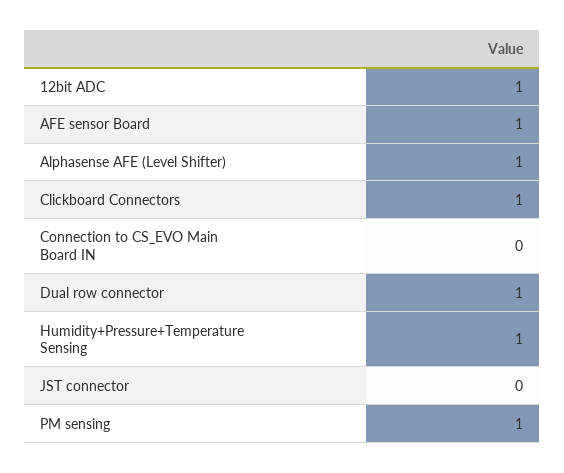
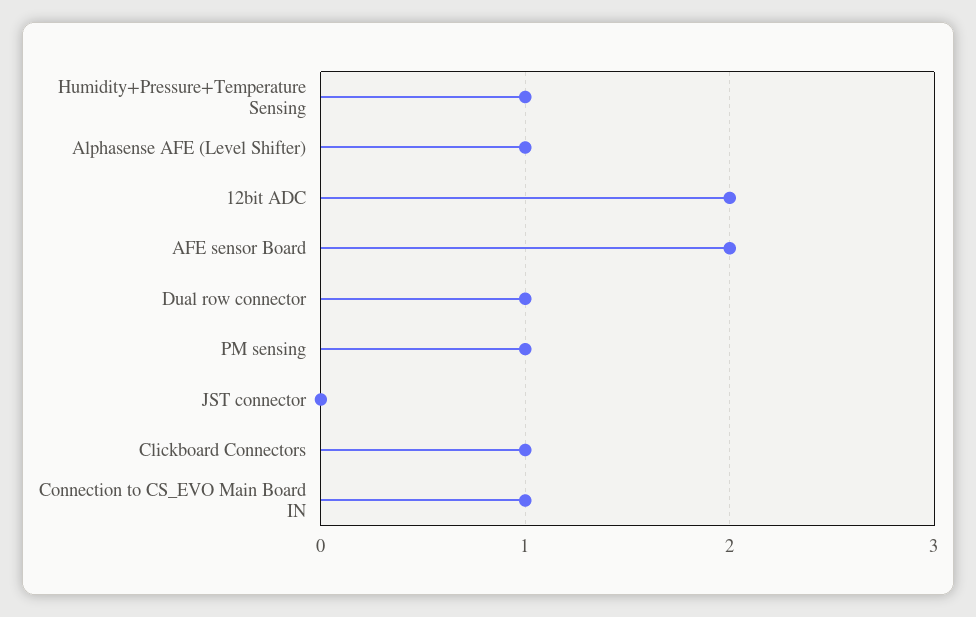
  {
-   "12bit ADC": 1,
+   "12bit ADC": 2,
-   "AFE sensor Board": 1,
+   "AFE sensor Board": 2,
    "Alphasense AFE (Level Shifter)": 1,
    "Clickboard Connectors": 1,
-   "Connection to CS_EVO Main Board IN": 0,
+   "Connection to CS_EVO Main Board IN": 1,
    "Dual row connector": 1,
    "Humidity+Pressure+Temperature Sensing": 1,
    "JST connector": 0,
    "PM sensing": 1
  }

